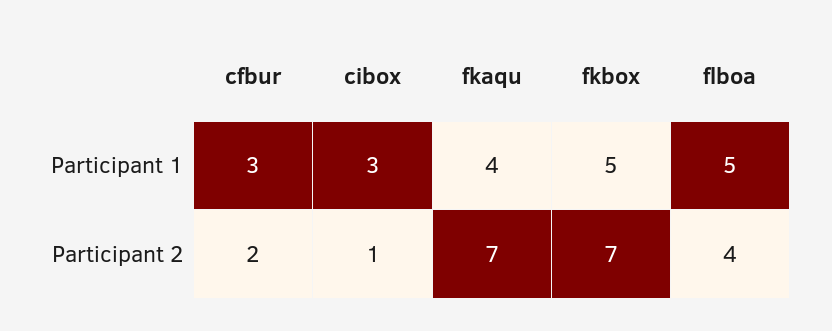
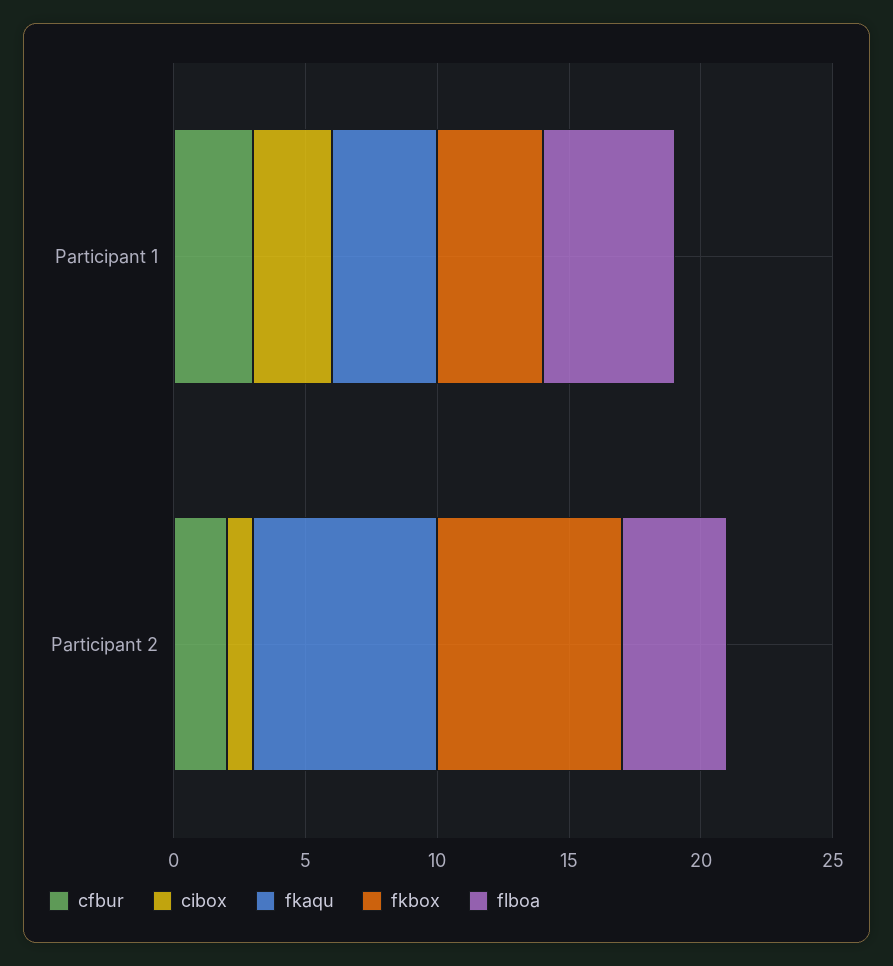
  {
    "cfbur": {
      "Participant 1": 3,
      "Participant 2": 2
    },
    "cibox": {
      "Participant 1": 3,
      "Participant 2": 1
    },
    "fkaqu": {
      "Participant 1": 4,
      "Participant 2": 7
    },
    "fkbox": {
-     "Participant 1": 5,
+     "Participant 1": 4,
      "Participant 2": 7
    },
    "flboa": {
      "Participant 1": 5,
      "Participant 2": 4
    }
  }

